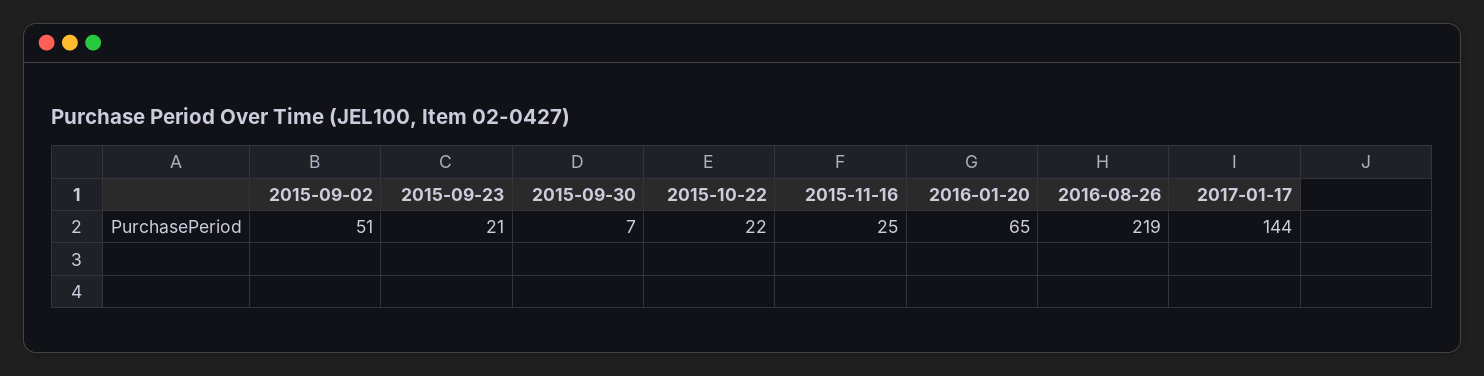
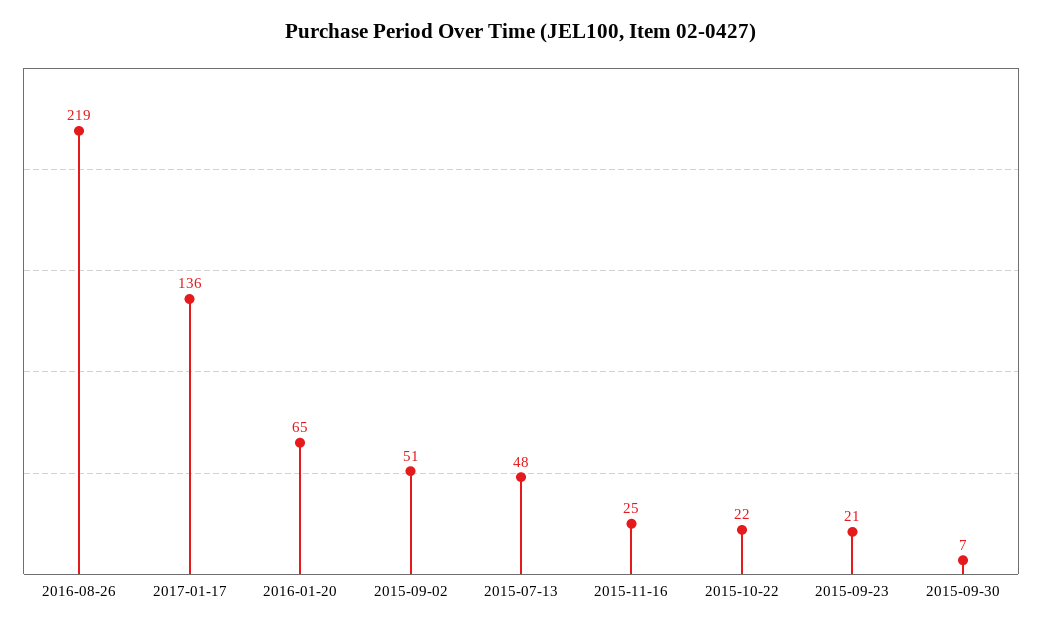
  {
    "2015-09-02": 51,
    "2015-09-23": 21,
    "2015-09-30": 7,
    "2015-10-22": 22,
    "2015-11-16": 25,
    "2016-01-20": 65,
    "2016-08-26": 219,
-   "2017-01-17": 144
+   "2017-01-17": 136,
+   "2015-07-13": 48
  }

